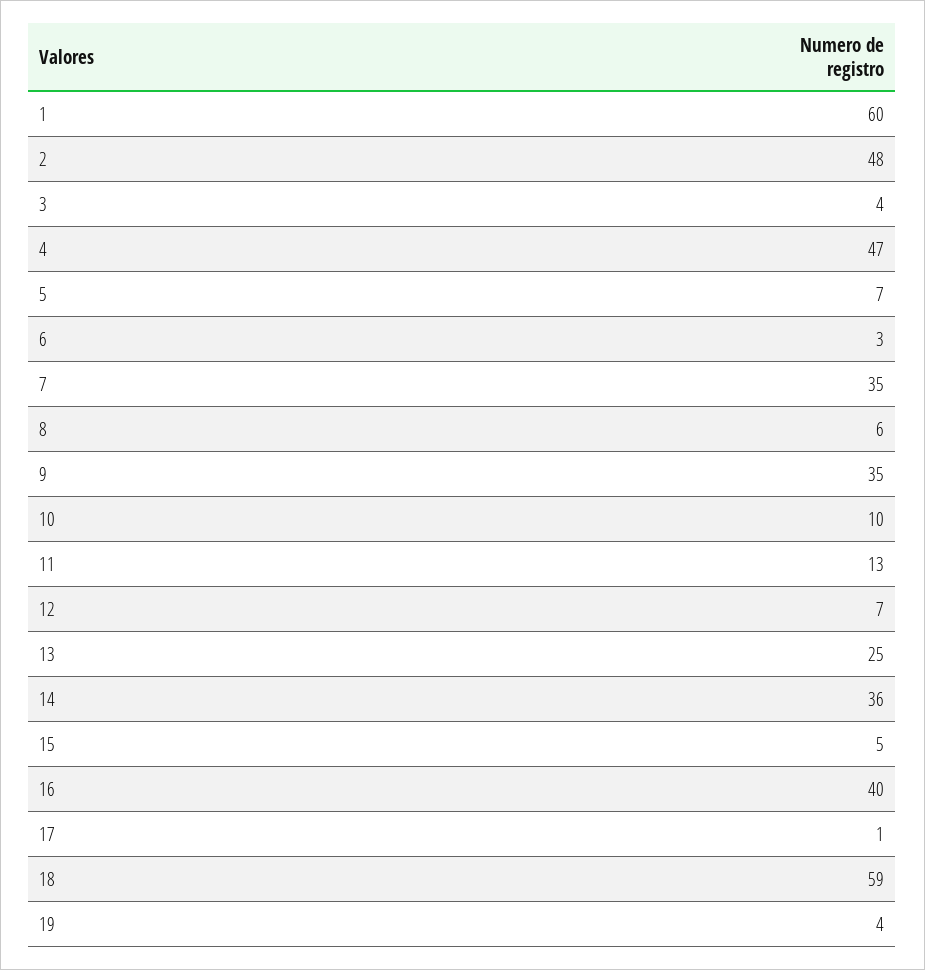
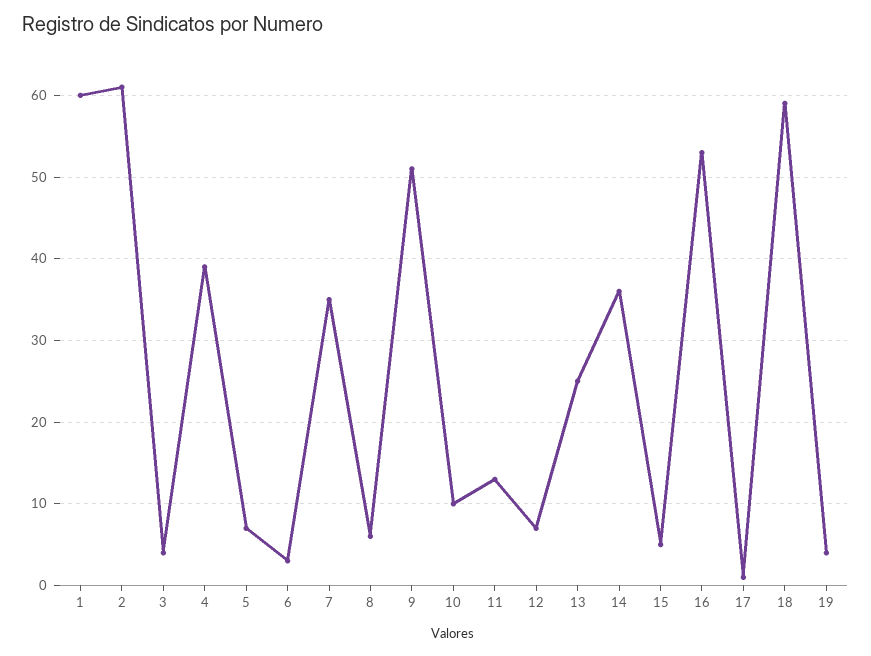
  {
    "1": 60,
-   "2": 48,
+   "2": 61,
    "3": 4,
-   "4": 47,
+   "4": 39,
    "5": 7,
    "6": 3,
    "7": 35,
    "8": 6,
-   "9": 35,
+   "9": 51,
    "10": 10,
    "11": 13,
    "12": 7,
    "13": 25,
    "14": 36,
    "15": 5,
-   "16": 40,
+   "16": 53,
    "17": 1,
    "18": 59,
    "19": 4
  }

